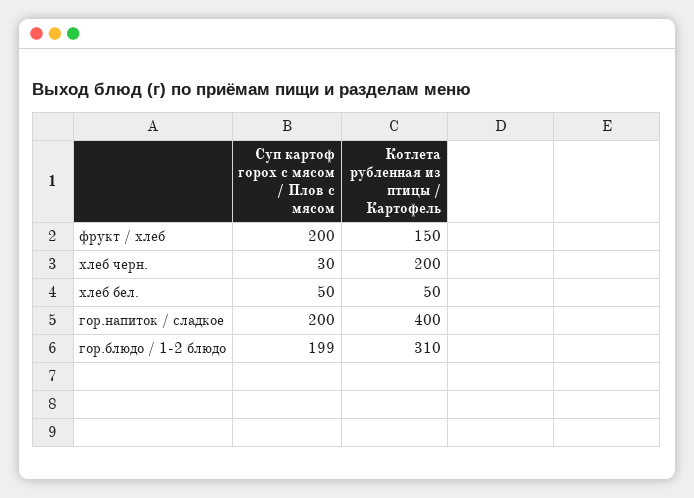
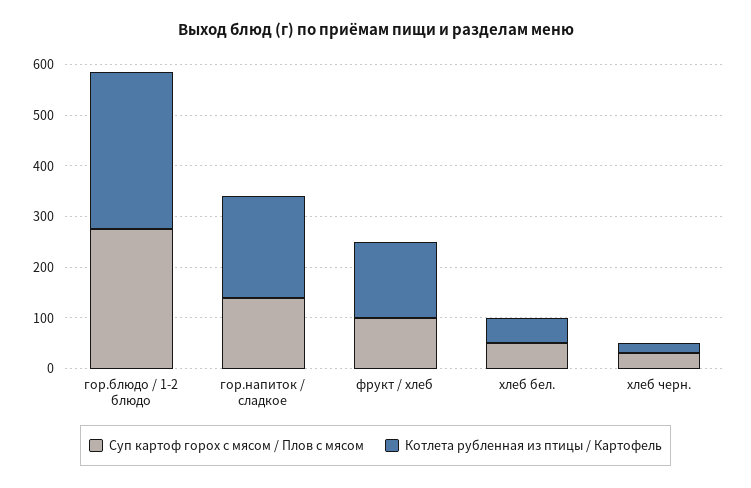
  {
    "Суп картоф горох с мясом / Плов с мясом": {
-     "фрукт / хлеб": 200,
+     "фрукт / хлеб": 100,
      "хлеб черн.": 30,
      "хлеб бел.": 50,
-     "гор.напиток / сладкое": 200,
+     "гор.напиток / сладкое": 140,
-     "гор.блюдо / 1-2 блюдо": 199
+     "гор.блюдо / 1-2 блюдо": 280
    },
    "Котлета рубленная из птицы / Картофель": {
      "фрукт / хлеб": 150,
-     "хлеб черн.": 200,
+     "хлеб черн.": 20,
      "хлеб бел.": 50,
-     "гор.напиток / сладкое": 400,
+     "гор.напиток / сладкое": 200,
      "гор.блюдо / 1-2 блюдо": 310
    }
  }

